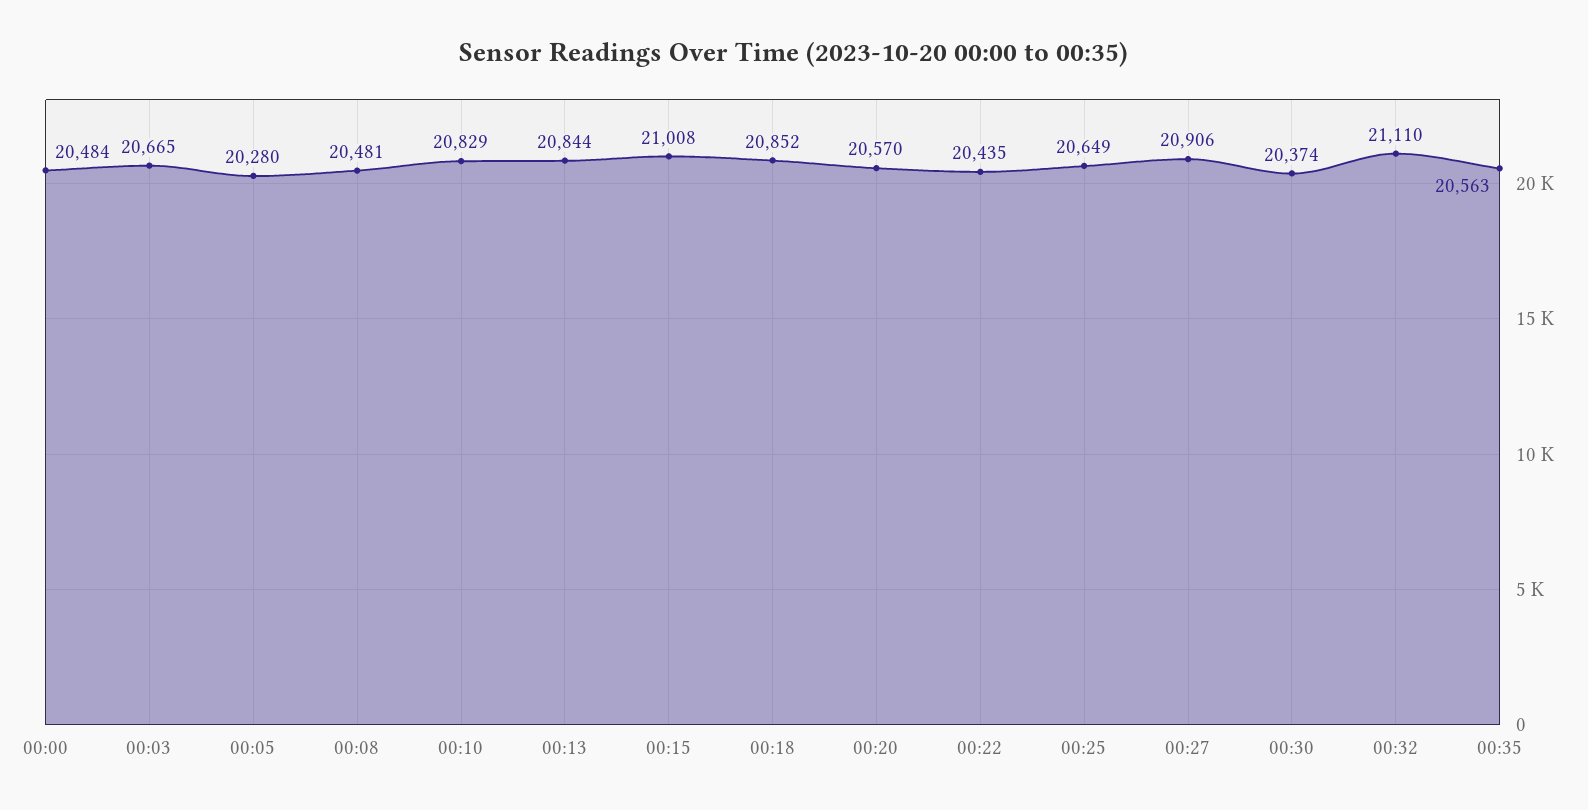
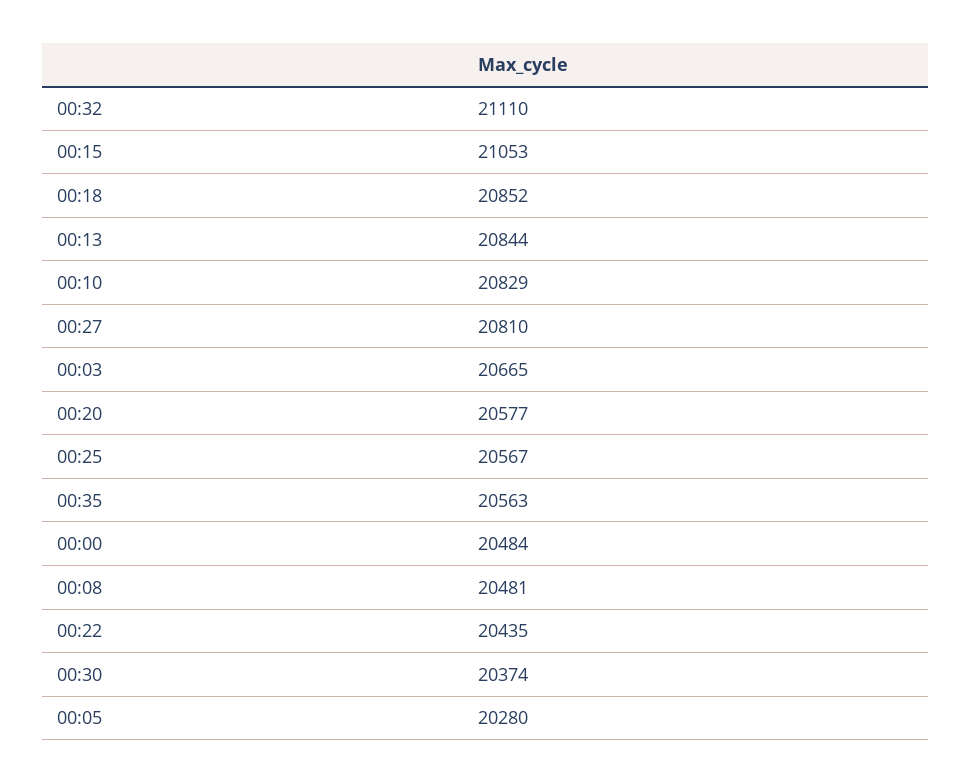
  {
    "00:00": 20484,
    "00:03": 20665,
    "00:05": 20280,
    "00:08": 20481,
    "00:10": 20829,
    "00:13": 20844,
-   "00:15": 21008,
+   "00:15": 21053,
    "00:18": 20852,
-   "00:20": 20570,
+   "00:20": 20577,
    "00:22": 20435,
-   "00:25": 20649,
+   "00:25": 20567,
-   "00:27": 20906,
+   "00:27": 20810,
    "00:30": 20374,
    "00:32": 21110,
    "00:35": 20563
  }

